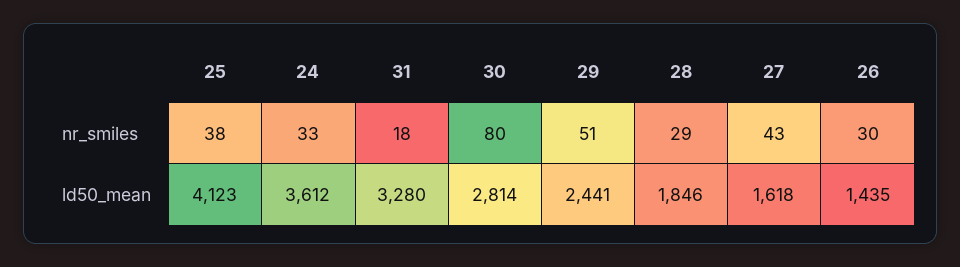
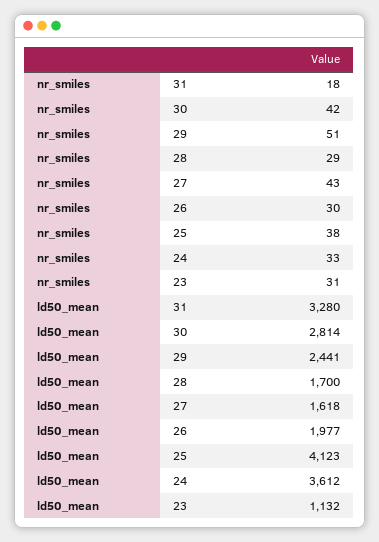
  {
    "25": {
      "nr_smiles": 38,
      "ld50_mean": 4123
    },
    "24": {
      "nr_smiles": 33,
      "ld50_mean": 3612
    },
    "31": {
      "nr_smiles": 18,
      "ld50_mean": 3280
    },
    "30": {
-     "nr_smiles": 80,
+     "nr_smiles": 42,
      "ld50_mean": 2814
    },
    "29": {
      "nr_smiles": 51,
      "ld50_mean": 2441
    },
    "28": {
      "nr_smiles": 29,
-     "ld50_mean": 1846
+     "ld50_mean": 1700
    },
    "27": {
      "nr_smiles": 43,
      "ld50_mean": 1618
    },
    "26": {
      "nr_smiles": 30,
-     "ld50_mean": 1435
+     "ld50_mean": 1977
-   }
+   },
+   "23": {
+     "nr_smiles": 31,
+     "ld50_mean": 1132
+   }
  }

